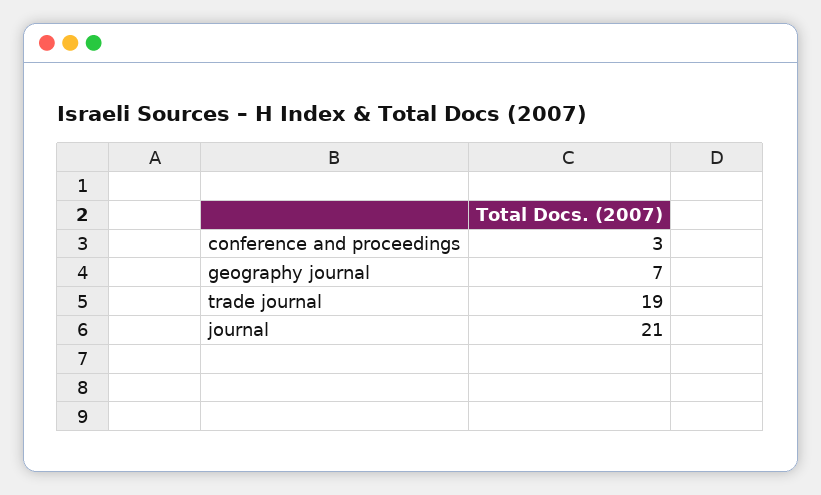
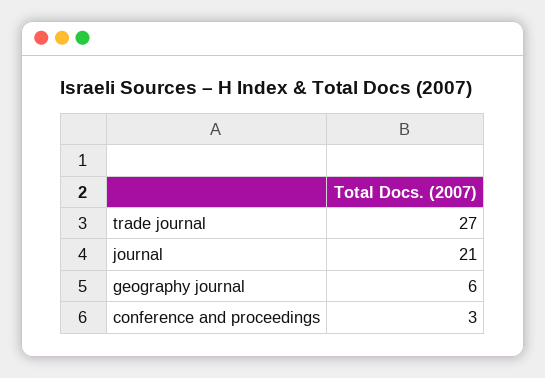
  {
    "conference and proceedings": 3,
-   "geography journal": 7,
+   "geography journal": 6,
-   "trade journal": 19,
+   "trade journal": 27,
    "journal": 21
  }

